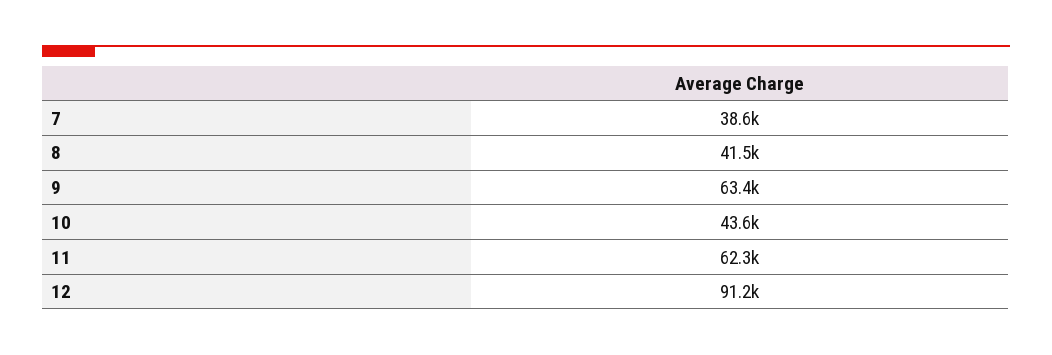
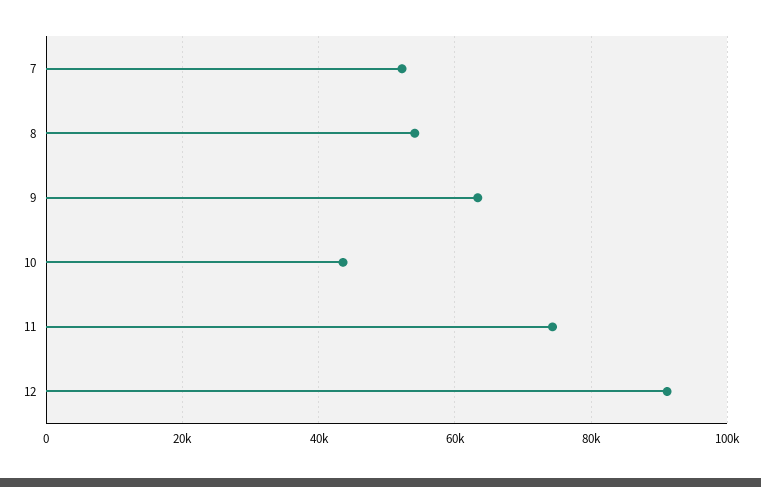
  {
-   "7": 38600,
+   "7": 52000,
-   "8": 41500,
+   "8": 54000,
    "9": 63400,
    "10": 43600,
-   "11": 62300,
+   "11": 74000,
    "12": 91200
  }

